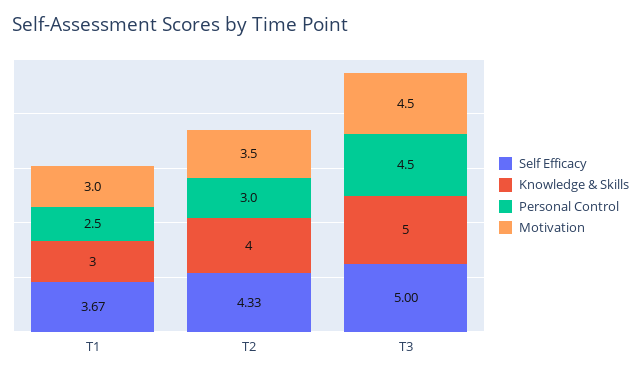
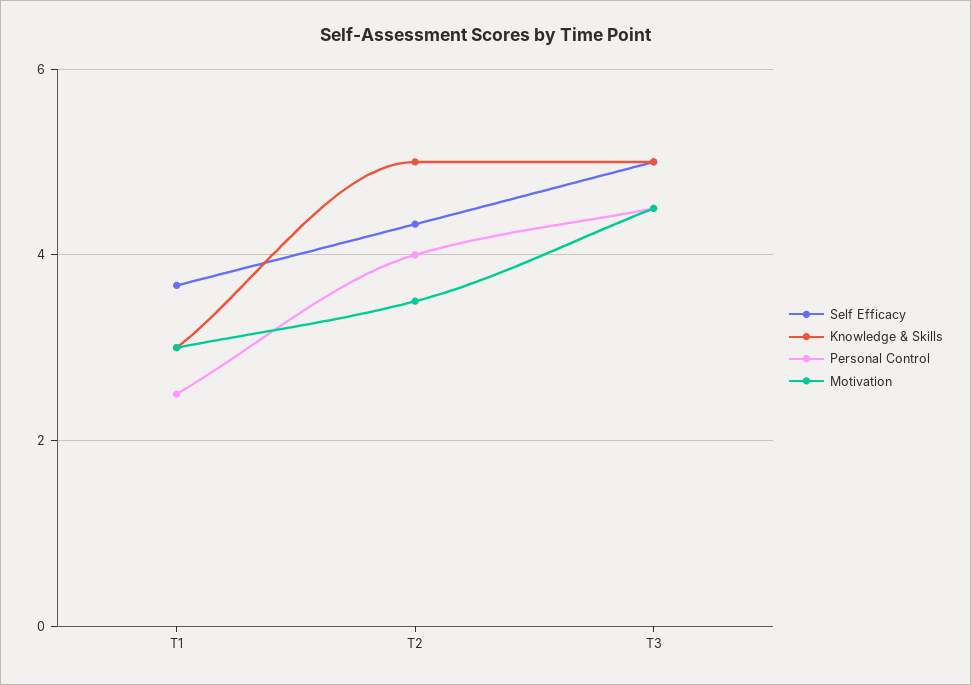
  {
    "Self Efficacy": {
      "T1": 3.67,
      "T2": 4.33,
      "T3": 5
    },
    "Knowledge & Skills": {
      "T1": 3,
-     "T2": 4,
+     "T2": 5,
      "T3": 5
    },
    "Personal Control": {
      "T1": 2.5,
-     "T2": 3,
+     "T2": 4,
      "T3": 4.5
    },
    "Motivation": {
      "T1": 3,
      "T2": 3.5,
      "T3": 4.5
    }
  }

